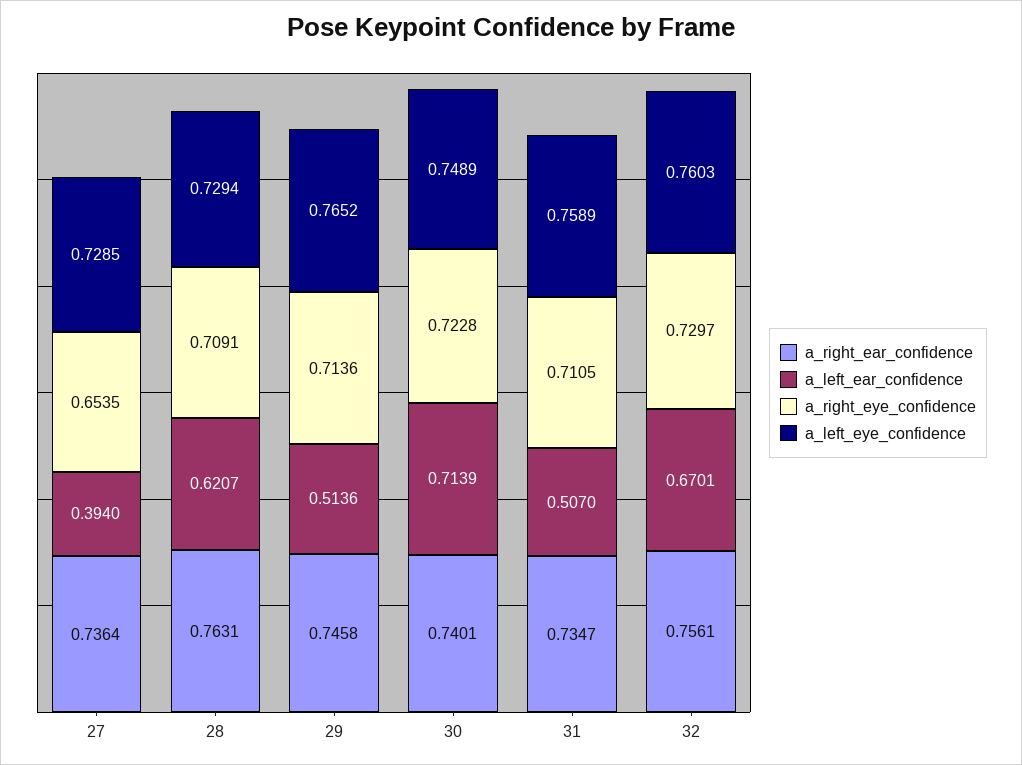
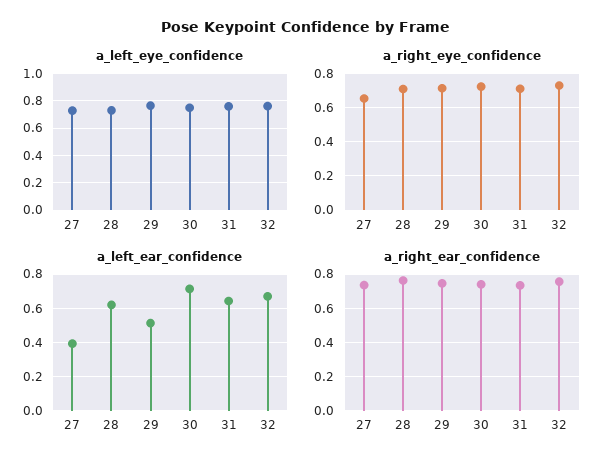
  {
    "a_right_ear_confidence": {
      "27": 0.7364,
      "28": 0.7631,
      "29": 0.7458,
      "30": 0.7401,
      "31": 0.7347,
      "32": 0.7561
    },
    "a_left_ear_confidence": {
      "27": 0.394,
      "28": 0.6207,
      "29": 0.5136,
      "30": 0.7139,
-     "31": 0.507,
+     "31": 0.65,
      "32": 0.6701
    },
    "a_right_eye_confidence": {
      "27": 0.6535,
      "28": 0.7091,
      "29": 0.7136,
      "30": 0.7228,
      "31": 0.7105,
      "32": 0.7297
    },
    "a_left_eye_confidence": {
      "27": 0.7285,
      "28": 0.7294,
      "29": 0.7652,
      "30": 0.7489,
      "31": 0.7589,
      "32": 0.7603
    }
  }

